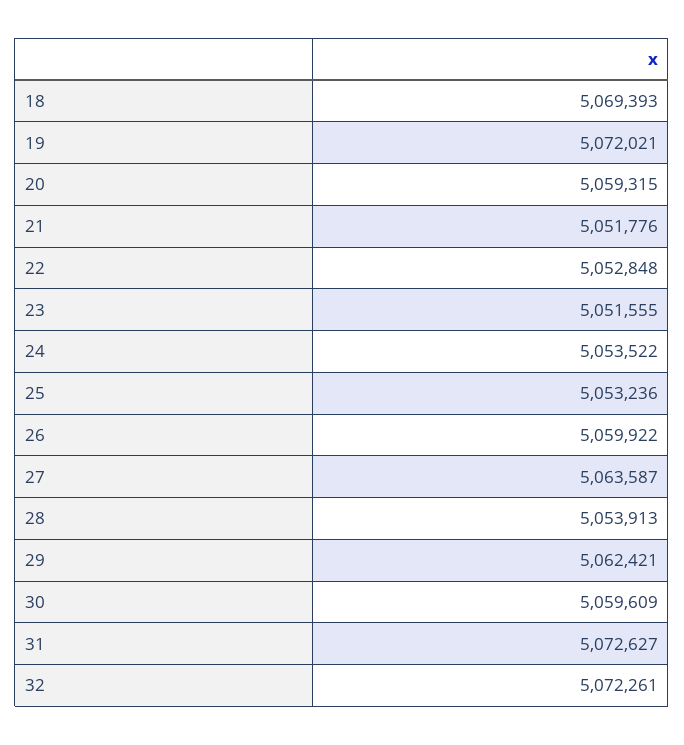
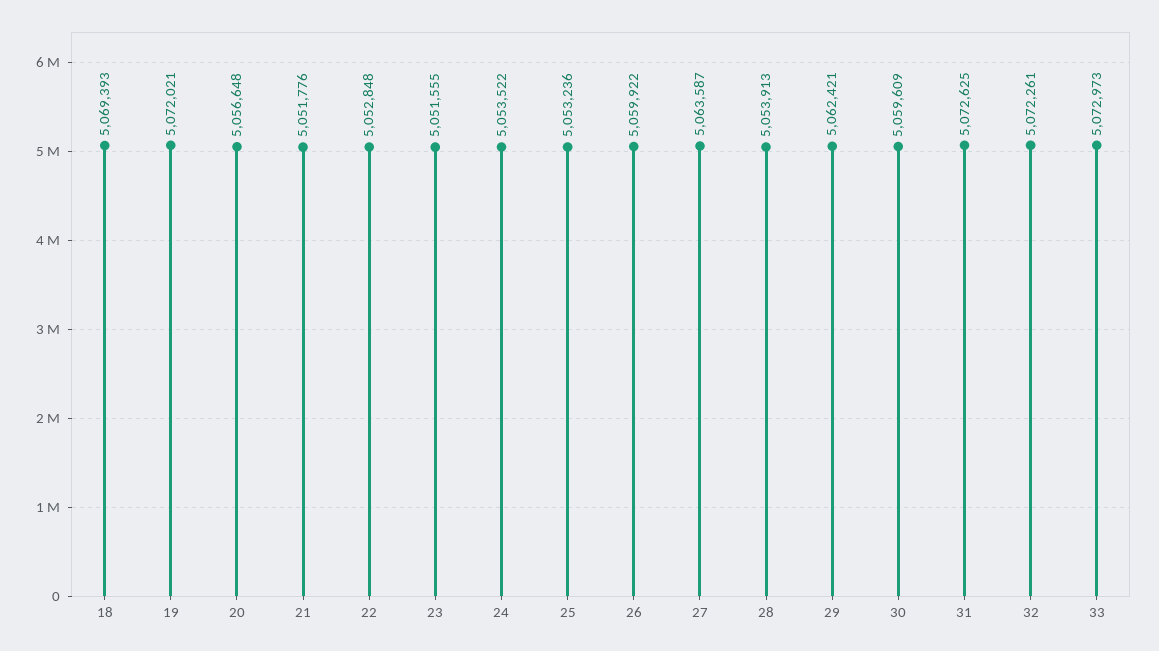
  {
    "18": 5069393,
    "19": 5072021,
-   "20": 5059315,
+   "20": 5056648,
    "21": 5051776,
    "22": 5052848,
    "23": 5051555,
    "24": 5053522,
    "25": 5053236,
    "26": 5059922,
    "27": 5063587,
    "28": 5053913,
    "29": 5062421,
    "30": 5059609,
-   "31": 5072627,
+   "31": 5072625,
-   "32": 5072261
+   "32": 5072261,
+   "33": 5072973
  }

